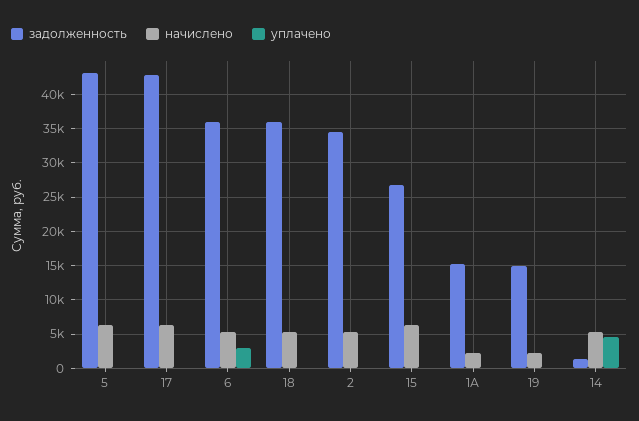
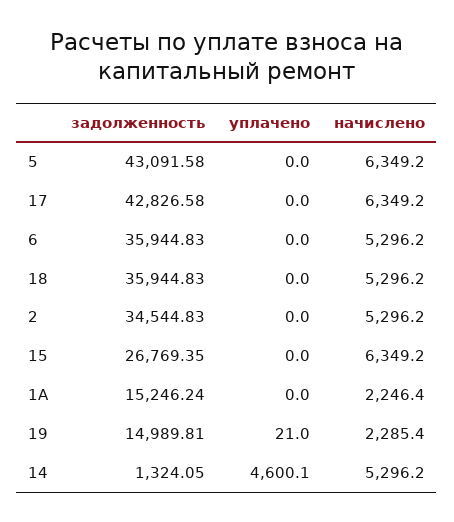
  {
    "задолженность": {
      "5": 43091.58,
      "17": 42826.58,
      "6": 35944.83,
      "18": 35944.83,
      "2": 34544.83,
      "15": 26769.35,
      "1А": 15246.24,
      "19": 14989.81,
      "14": 1324.05
    },
    "начислено": {
      "5": 6349.2,
      "17": 6349.2,
      "6": 5296.2,
      "18": 5296.2,
      "2": 5296.2,
      "15": 6349.2,
      "1А": 2246.4,
      "19": 2285.4,
      "14": 5296.2
    },
    "уплачено": {
      "5": 0,
      "17": 0,
-     "6": 3000,
+     "6": 0,
      "18": 0,
      "2": 0,
      "15": 0,
      "1А": 0,
      "19": 21,
      "14": 4600.1
    }
  }

